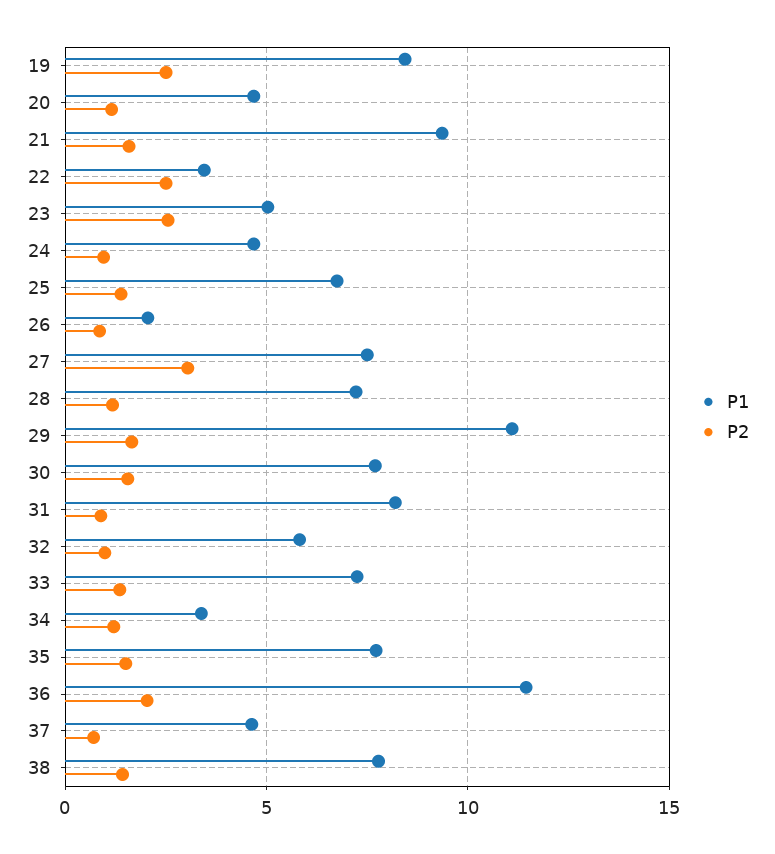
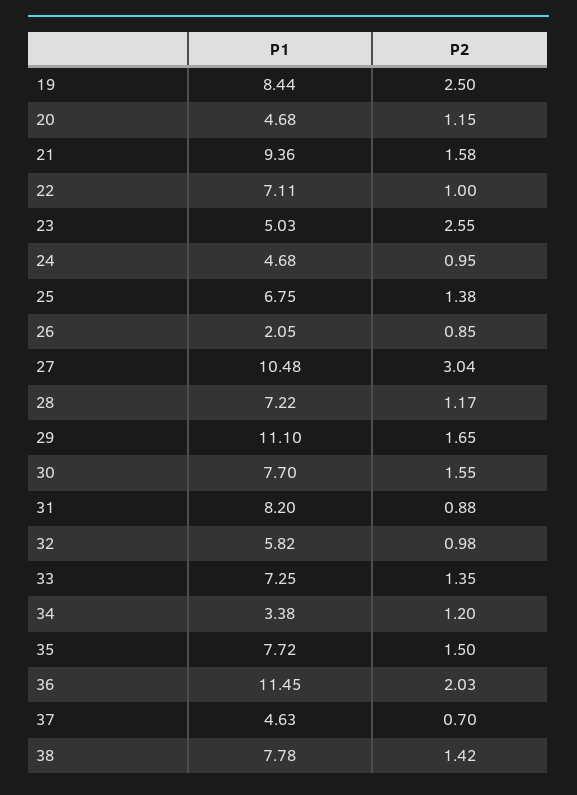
  {
    "P1": {
      "19": 8.44,
      "20": 4.68,
      "21": 9.36,
-     "22": 3.5,
+     "22": 7.11,
      "23": 5.03,
      "24": 4.68,
      "25": 6.75,
      "26": 2.05,
-     "27": 7.5,
+     "27": 10.48,
      "28": 7.22,
      "29": 11.1,
      "30": 7.7,
      "31": 8.2,
      "32": 5.82,
      "33": 7.25,
      "34": 3.38,
      "35": 7.72,
      "36": 11.45,
      "37": 4.63,
      "38": 7.78
    },
    "P2": {
      "19": 2.5,
      "20": 1.15,
      "21": 1.58,
-     "22": 2.5,
+     "22": 1,
      "23": 2.55,
      "24": 0.95,
      "25": 1.38,
      "26": 0.85,
      "27": 3.04,
      "28": 1.17,
      "29": 1.65,
      "30": 1.55,
      "31": 0.88,
      "32": 0.98,
      "33": 1.35,
      "34": 1.2,
      "35": 1.5,
      "36": 2.03,
      "37": 0.7,
      "38": 1.42
    }
  }

